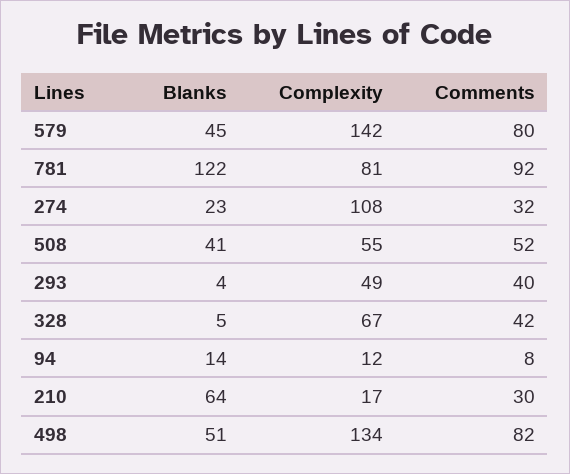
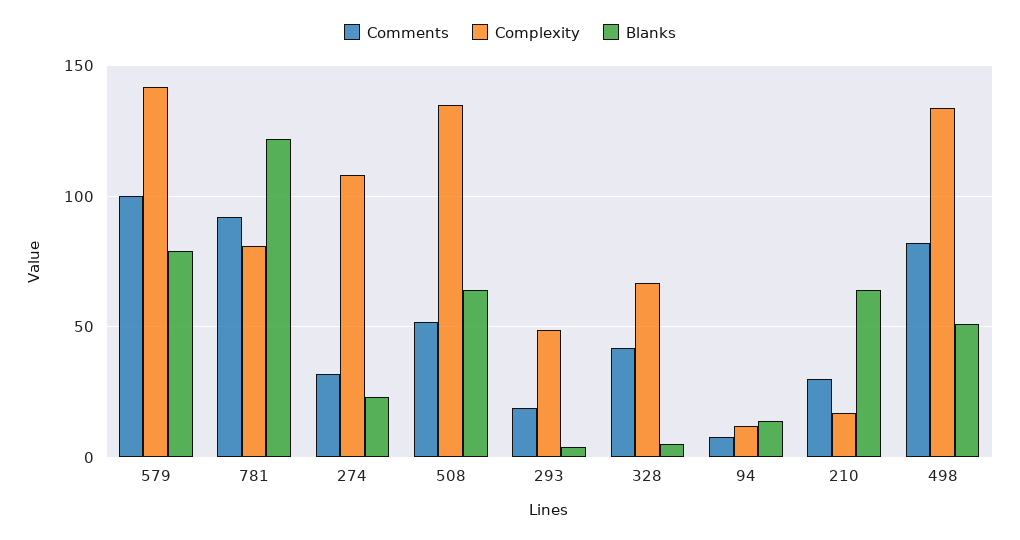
  {
    "Blanks": {
-     "579": 45,
+     "579": 80,
      "781": 122,
      "274": 23,
-     "508": 41,
+     "508": 65,
      "293": 4,
      "328": 5,
      "94": 14,
      "210": 64,
      "498": 51
    },
    "Complexity": {
      "579": 142,
      "781": 81,
      "274": 108,
-     "508": 55,
+     "508": 135,
      "293": 49,
      "328": 67,
      "94": 12,
      "210": 17,
      "498": 134
    },
    "Comments": {
-     "579": 80,
+     "579": 100,
      "781": 92,
      "274": 32,
      "508": 52,
-     "293": 40,
+     "293": 20,
      "328": 42,
      "94": 8,
      "210": 30,
      "498": 82
    }
  }

